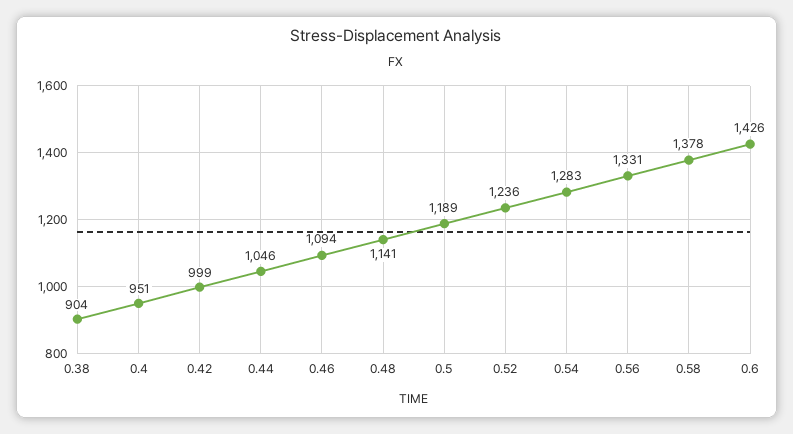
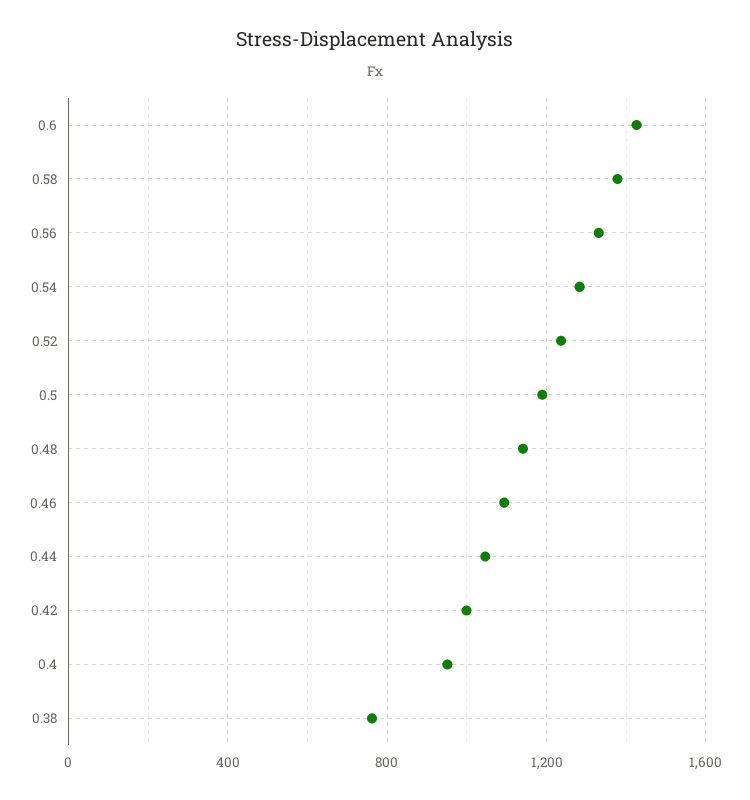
  {
-   "0.38": 904,
+   "0.38": 750,
    "0.4": 951,
    "0.42": 999,
    "0.44": 1046,
    "0.46": 1094,
    "0.48": 1141,
    "0.5": 1189,
    "0.52": 1236,
    "0.54": 1283,
    "0.56": 1331,
    "0.58": 1378,
    "0.6": 1426
  }

